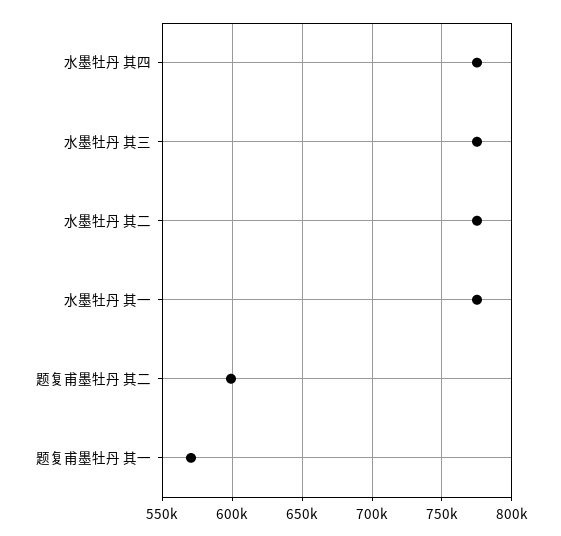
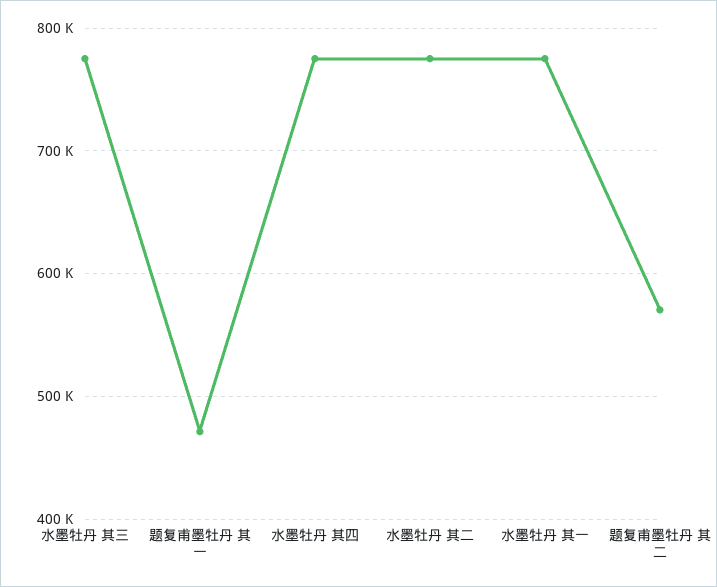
  {
    "水墨牡丹 其四": 775000,
    "水墨牡丹 其三": 775000,
    "水墨牡丹 其二": 775000,
    "水墨牡丹 其一": 775000,
-   "题复甫墨牡丹 其二": 600000,
+   "题复甫墨牡丹 其二": 570000,
-   "题复甫墨牡丹 其一": 570000
+   "题复甫墨牡丹 其一": 470000
  }

